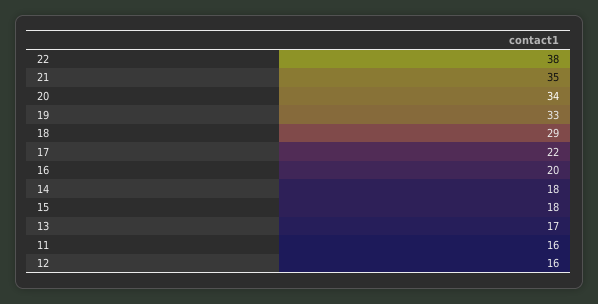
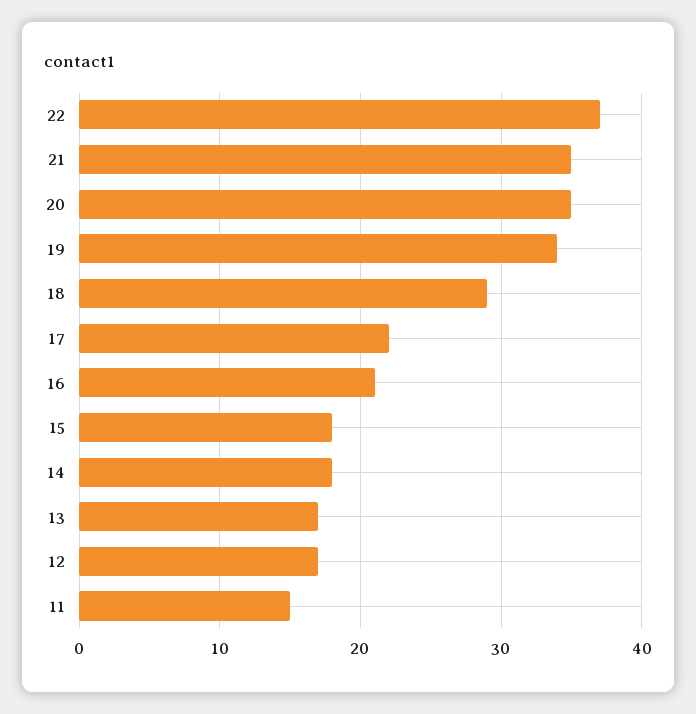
  {
-   "22": 38,
+   "22": 37,
    "21": 35,
-   "20": 34,
+   "20": 35,
-   "19": 33,
+   "19": 34,
    "18": 29,
    "17": 22,
-   "16": 20,
+   "16": 21,
    "14": 18,
    "15": 18,
    "13": 17,
-   "11": 16,
+   "11": 15,
-   "12": 16
+   "12": 17
  }

